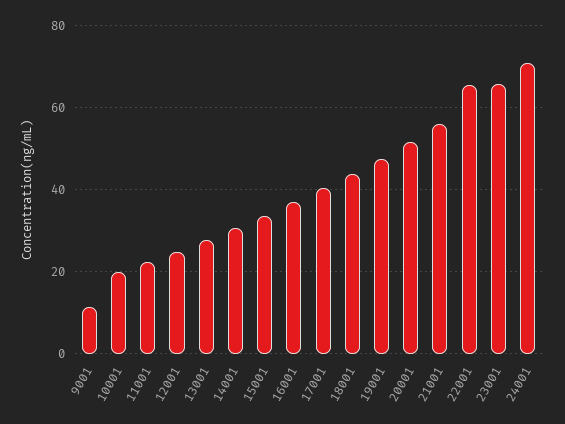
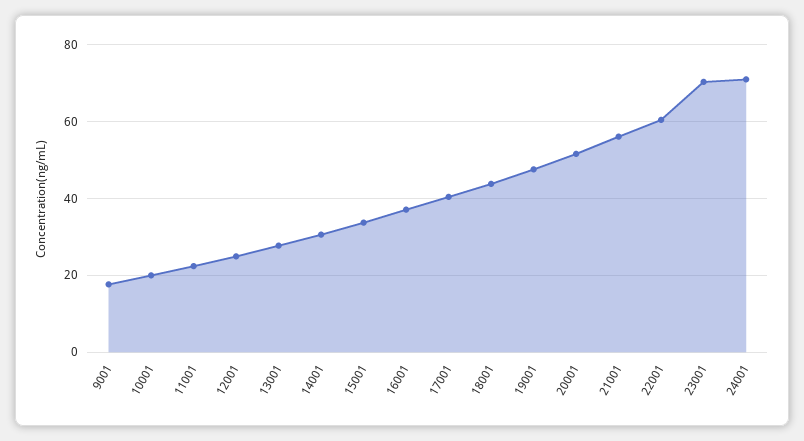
  {
-   "9001": 12,
+   "9001": 18,
    "10001": 20,
    "11001": 22,
    "12001": 24,
    "13001": 28,
    "14001": 30,
    "15001": 34,
    "16001": 38,
    "17001": 40,
    "18001": 44,
    "19001": 48,
    "20001": 52,
    "21001": 56,
-   "22001": 66,
+   "22001": 60,
-   "23001": 66,
+   "23001": 70,
    "24001": 72
  }

